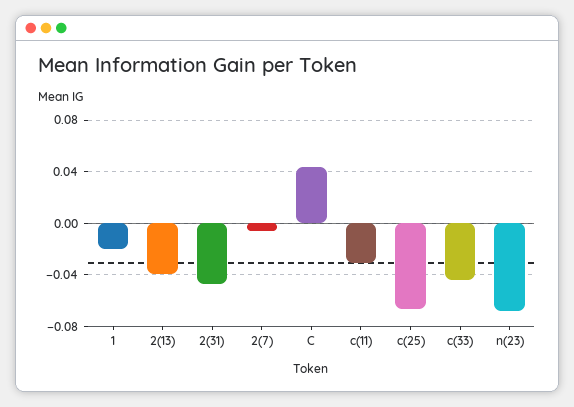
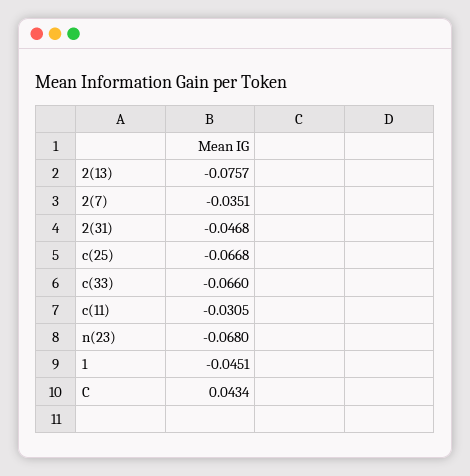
  {
-   "1": -0.02,
+   "1": -0.0451,
-   "2(13)": -0.04,
+   "2(13)": -0.0757,
    "2(31)": -0.0468,
-   "2(7)": -0.005,
+   "2(7)": -0.0351,
    "C": 0.0434,
    "c(11)": -0.0305,
    "c(25)": -0.0668,
-   "c(33)": -0.045,
+   "c(33)": -0.066,
    "n(23)": -0.068
  }

